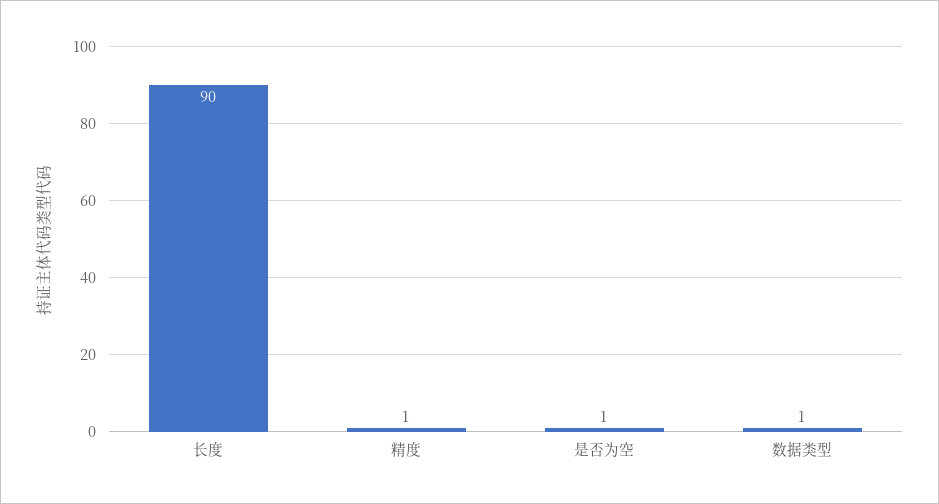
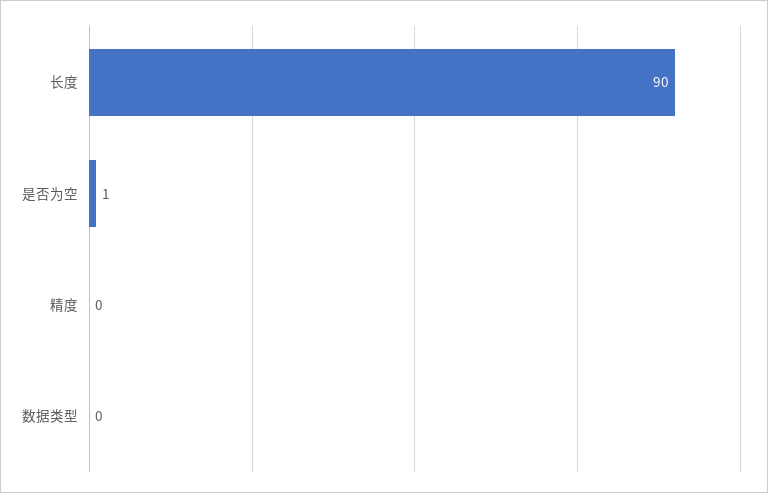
  {
    "长度": 90,
-   "精度": 1,
+   "精度": 0,
    "是否为空": 1,
-   "数据类型": 1
+   "数据类型": 0
  }

